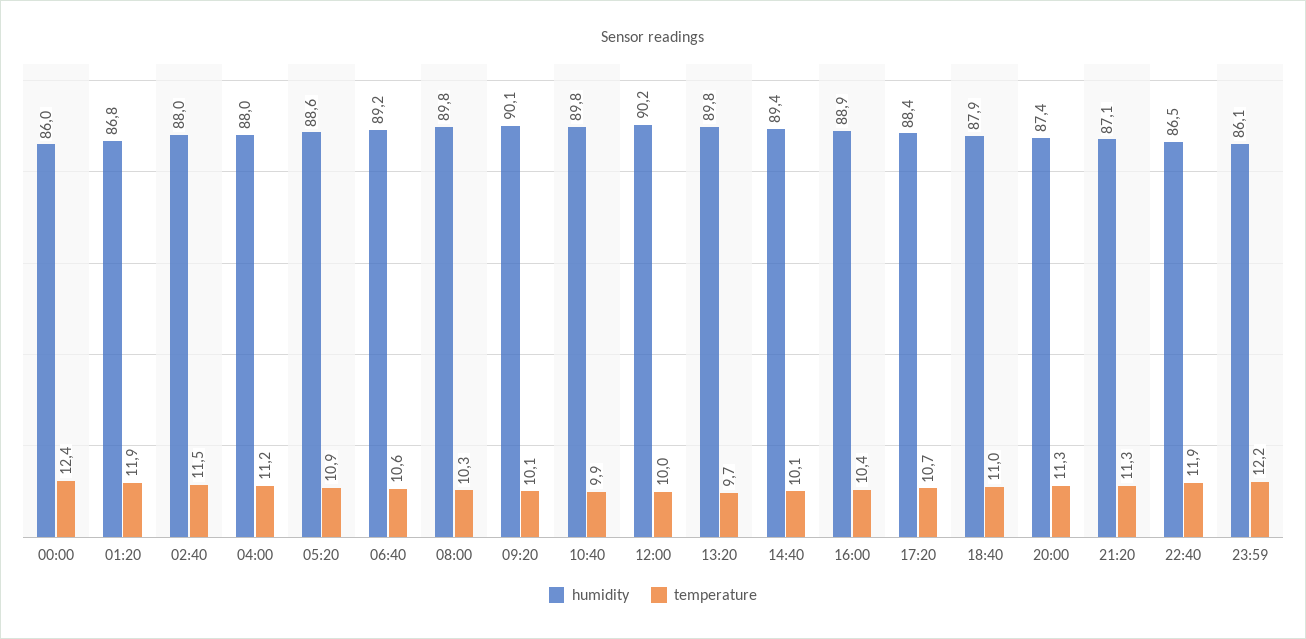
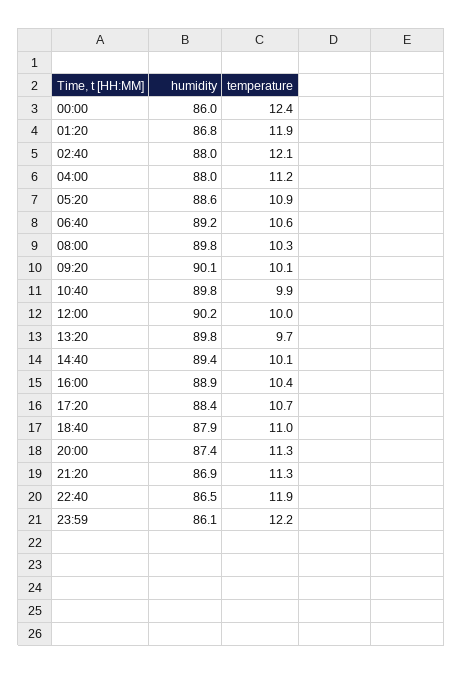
  {
    "humidity": {
      "00:00": 86,
      "01:20": 86.8,
      "02:40": 88,
      "04:00": 88,
      "05:20": 88.6,
      "06:40": 89.2,
      "08:00": 89.8,
      "09:20": 90.1,
      "10:40": 89.8,
      "12:00": 90.2,
      "13:20": 89.8,
      "14:40": 89.4,
      "16:00": 88.9,
      "17:20": 88.4,
      "18:40": 87.9,
      "20:00": 87.4,
-     "21:20": 87.1,
+     "21:20": 86.9,
      "22:40": 86.5,
      "23:59": 86.1
    },
    "temperature": {
      "00:00": 12.4,
      "01:20": 11.9,
-     "02:40": 11.5,
+     "02:40": 12.1,
      "04:00": 11.2,
      "05:20": 10.9,
      "06:40": 10.6,
      "08:00": 10.3,
      "09:20": 10.1,
      "10:40": 9.9,
      "12:00": 10,
      "13:20": 9.7,
      "14:40": 10.1,
      "16:00": 10.4,
      "17:20": 10.7,
      "18:40": 11,
      "20:00": 11.3,
      "21:20": 11.3,
      "22:40": 11.9,
      "23:59": 12.2
    }
  }

